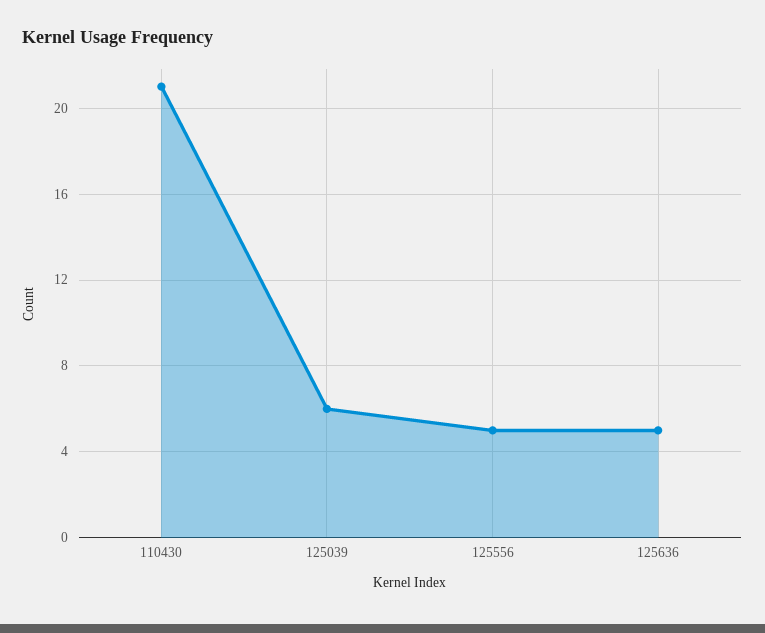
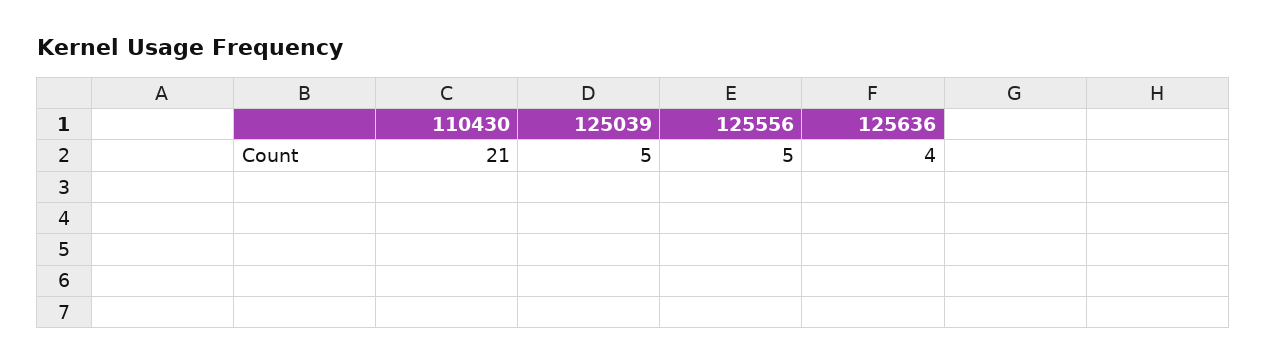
  {
    "110430": 21,
-   "125039": 6,
+   "125039": 5,
    "125556": 5,
-   "125636": 5
+   "125636": 4
  }

